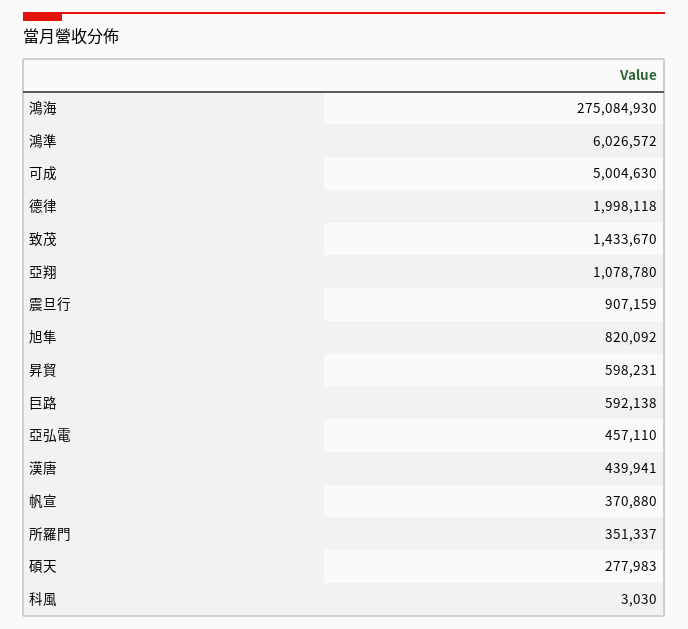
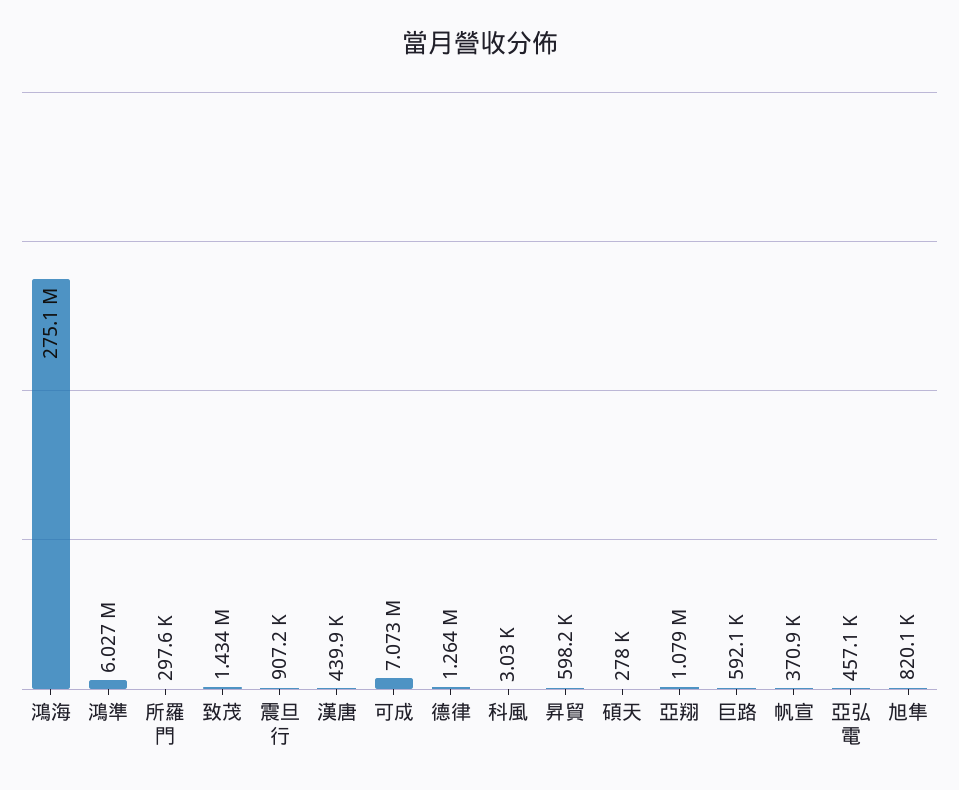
  {
    "鴻海": 275084930,
    "鴻準": 6026572,
-   "可成": 5004630,
+   "可成": 7073000,
-   "德律": 1998118,
+   "德律": 1264000,
    "致茂": 1433670,
    "亞翔": 1078780,
    "震旦行": 907159,
    "旭隼": 820092,
    "昇貿": 598231,
    "巨路": 592138,
    "亞弘電": 457110,
    "漢唐": 439941,
    "帆宣": 370880,
-   "所羅門": 351337,
+   "所羅門": 297600,
    "碩天": 277983,
    "科風": 3030
  }

